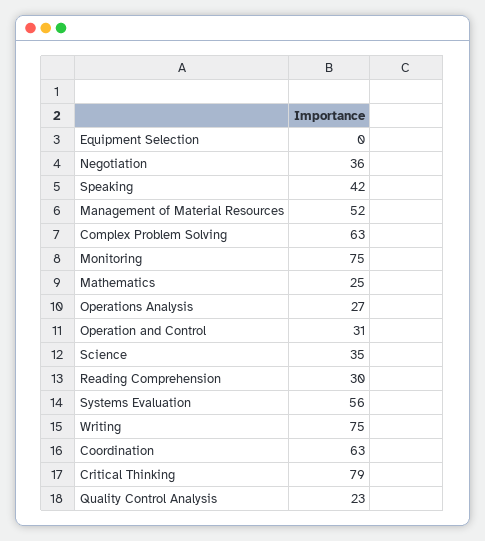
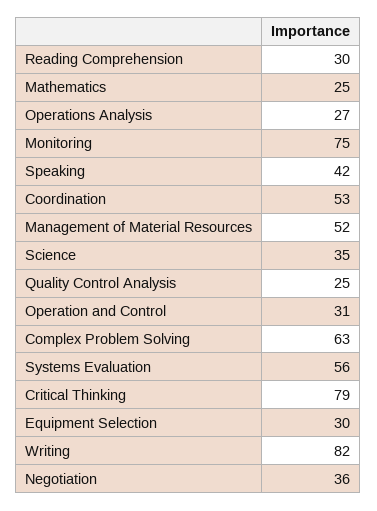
  {
-   "Equipment Selection": 0,
+   "Equipment Selection": 30,
    "Negotiation": 36,
    "Speaking": 42,
    "Management of Material Resources": 52,
    "Complex Problem Solving": 63,
    "Monitoring": 75,
    "Mathematics": 25,
    "Operations Analysis": 27,
    "Operation and Control": 31,
    "Science": 35,
    "Reading Comprehension": 30,
    "Systems Evaluation": 56,
-   "Writing": 75,
+   "Writing": 82,
-   "Coordination": 63,
+   "Coordination": 53,
    "Critical Thinking": 79,
-   "Quality Control Analysis": 23
+   "Quality Control Analysis": 25
  }

